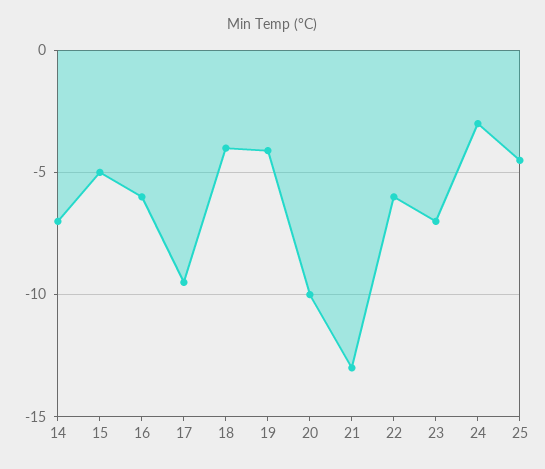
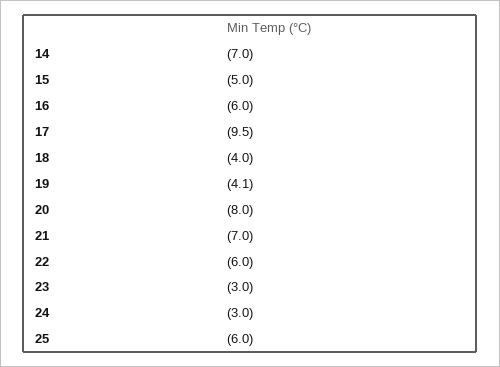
  {
    "14": -7,
    "15": -5,
    "16": -6,
    "17": -9.5,
    "18": -4,
    "19": -4.1,
-   "20": -10,
+   "20": -8,
-   "21": -13,
+   "21": -7,
    "22": -6,
-   "23": -7,
+   "23": -3,
    "24": -3,
-   "25": -4.5
+   "25": -6
  }

